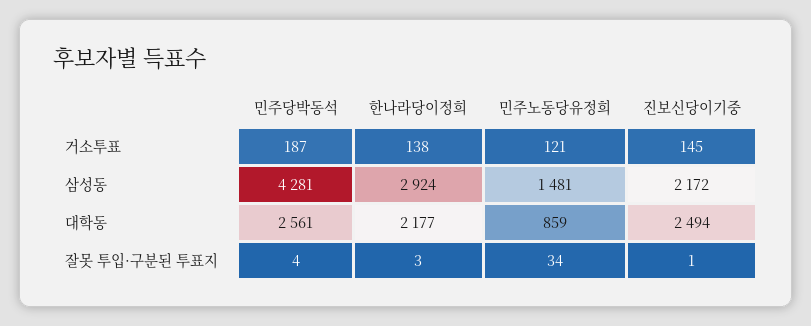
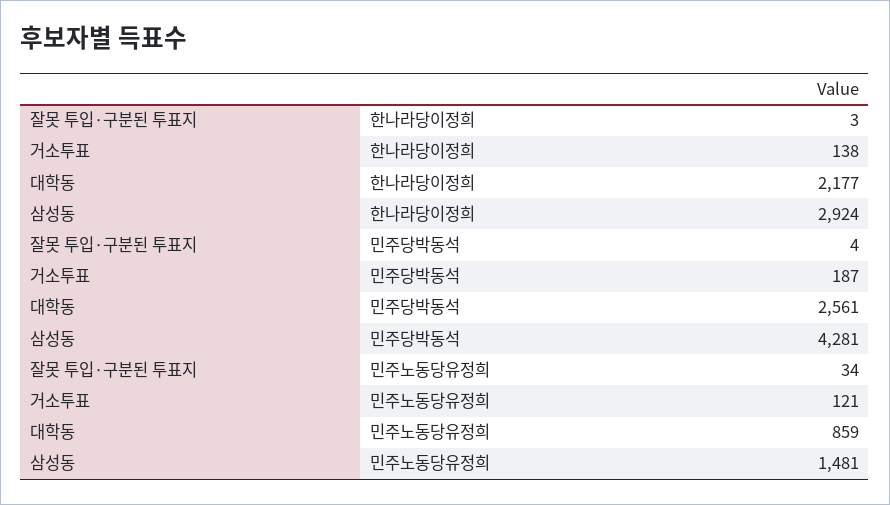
  {
    "민주당박동석": {
      "거소투표": 187,
      "삼성동": 4281,
      "대학동": 2561,
      "잘못 투입·구분된 투표지": 4
    },
    "한나라당이정희": {
      "거소투표": 138,
      "삼성동": 2924,
      "대학동": 2177,
      "잘못 투입·구분된 투표지": 3
    },
    "민주노동당유정희": {
      "거소투표": 121,
      "삼성동": 1481,
      "대학동": 859,
      "잘못 투입·구분된 투표지": 34
-   },
+   }
-   "진보신당이기중": {
-     "거소투표": 145,
-     "삼성동": 2172,
-     "대학동": 2494,
-     "잘못 투입·구분된 투표지": 1
-   }
  }

